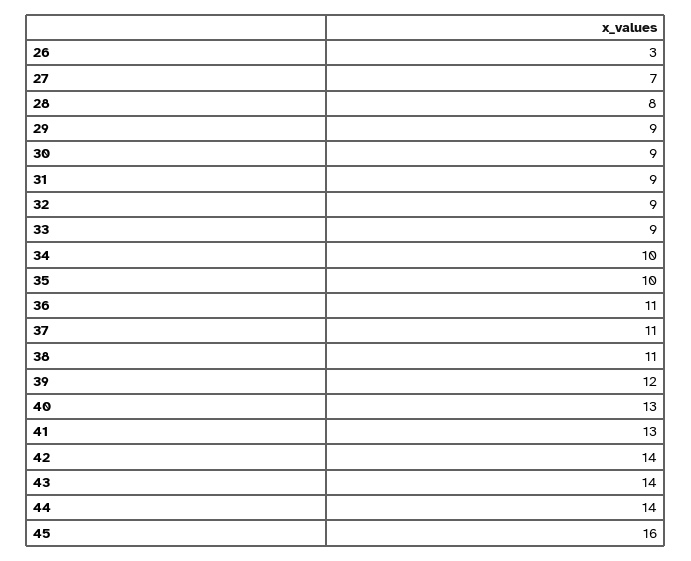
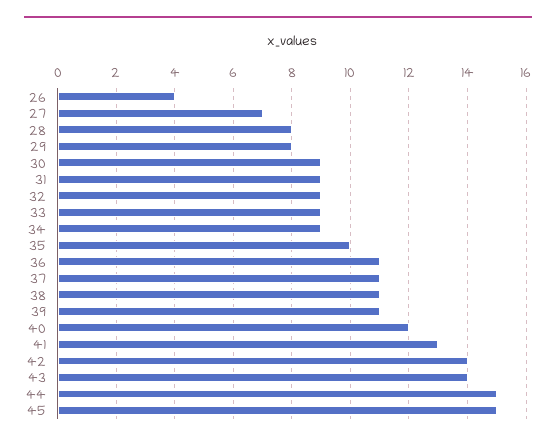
  {
-   "26": 3,
+   "26": 4,
    "27": 7,
    "28": 8,
-   "29": 9,
+   "29": 8,
    "30": 9,
    "31": 9,
    "32": 9,
    "33": 9,
-   "34": 10,
+   "34": 9,
    "35": 10,
    "36": 11,
    "37": 11,
    "38": 11,
-   "39": 12,
+   "39": 11,
-   "40": 13,
+   "40": 12,
    "41": 13,
    "42": 14,
    "43": 14,
-   "44": 14,
+   "44": 15,
-   "45": 16
+   "45": 15
  }

